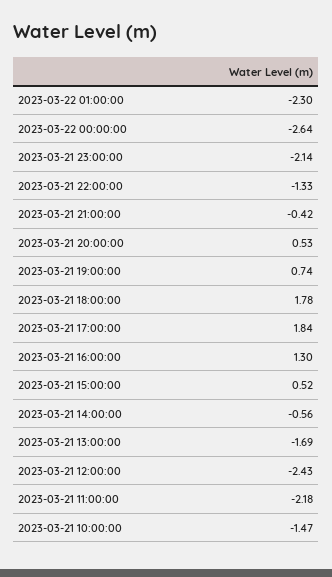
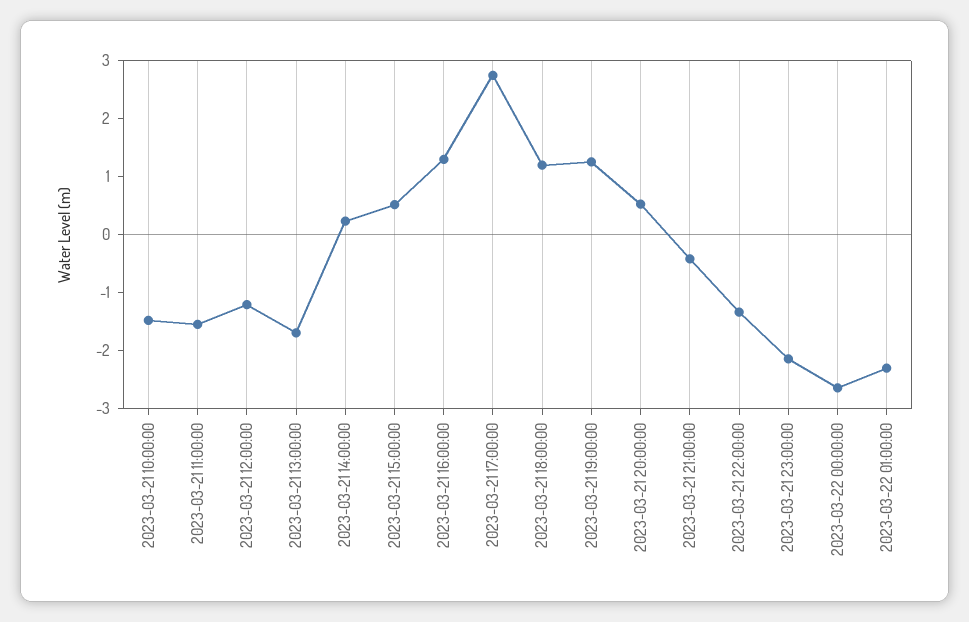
  {
    "2023-03-22 01:00:00": -2.3,
    "2023-03-22 00:00:00": -2.64,
    "2023-03-21 23:00:00": -2.14,
    "2023-03-21 22:00:00": -1.33,
    "2023-03-21 21:00:00": -0.42,
    "2023-03-21 20:00:00": 0.53,
-   "2023-03-21 19:00:00": 0.74,
+   "2023-03-21 19:00:00": 1.2,
-   "2023-03-21 18:00:00": 1.78,
+   "2023-03-21 18:00:00": 1.2,
-   "2023-03-21 17:00:00": 1.84,
+   "2023-03-21 17:00:00": 2.8,
    "2023-03-21 16:00:00": 1.3,
    "2023-03-21 15:00:00": 0.52,
-   "2023-03-21 14:00:00": -0.56,
+   "2023-03-21 14:00:00": 0.2,
    "2023-03-21 13:00:00": -1.69,
-   "2023-03-21 12:00:00": -2.43,
+   "2023-03-21 12:00:00": -1.2,
-   "2023-03-21 11:00:00": -2.18,
+   "2023-03-21 11:00:00": -1.6,
    "2023-03-21 10:00:00": -1.47
  }

